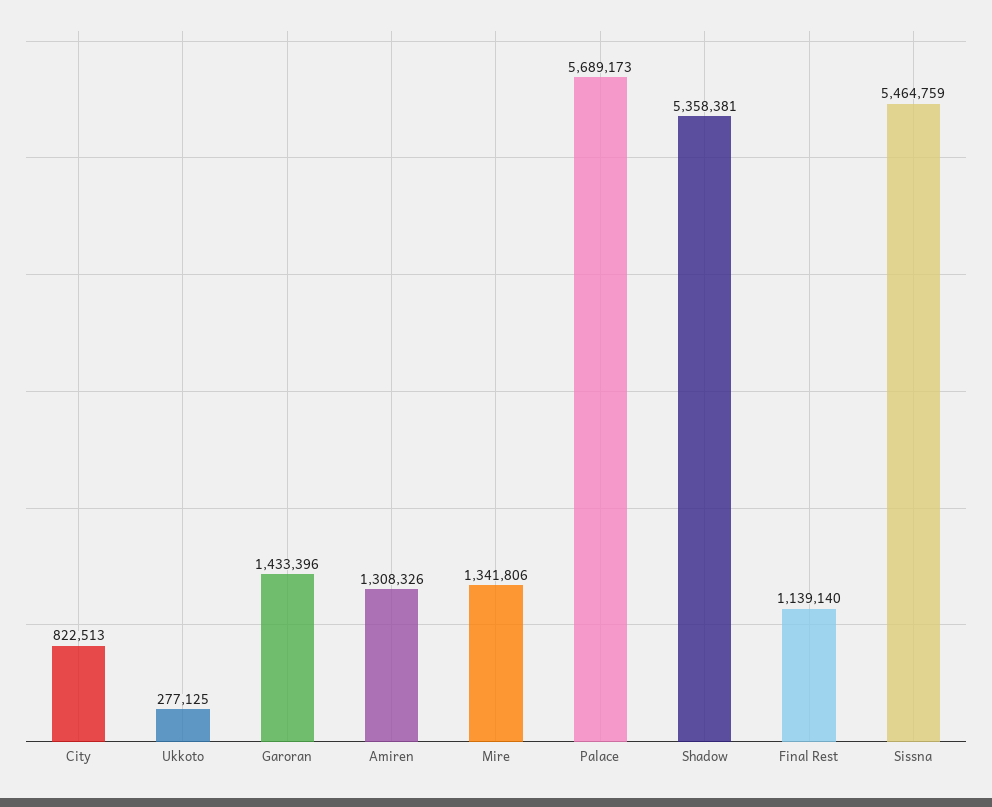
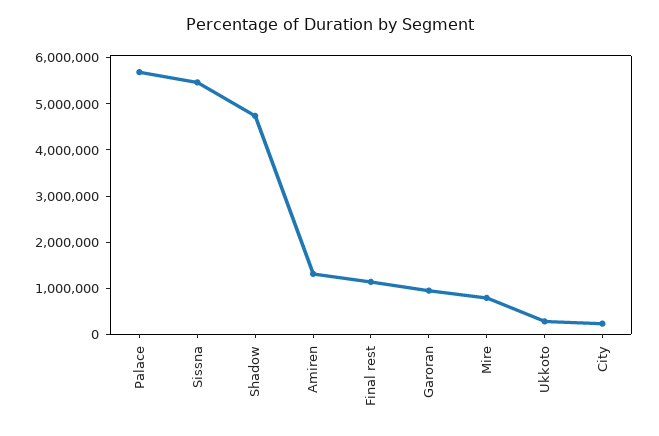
  {
-   "City": 822513,
+   "City": 200000,
    "Ukkoto": 277125,
-   "Garoran": 1433396,
+   "Garoran": 1000000,
    "Amiren": 1308326,
-   "Mire": 1341806,
+   "Mire": 800000,
    "Palace": 5689173,
-   "Shadow": 5358381,
+   "Shadow": 4800000,
    "Final Rest": 1139140,
    "Sissna": 5464759
  }

